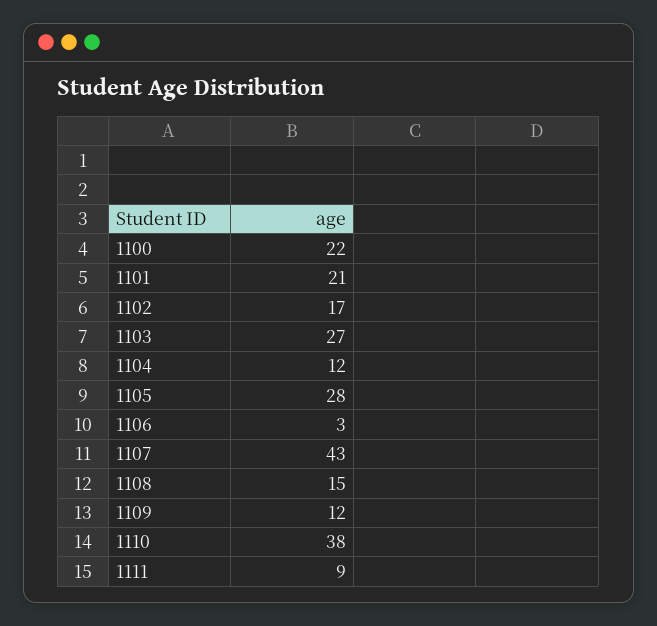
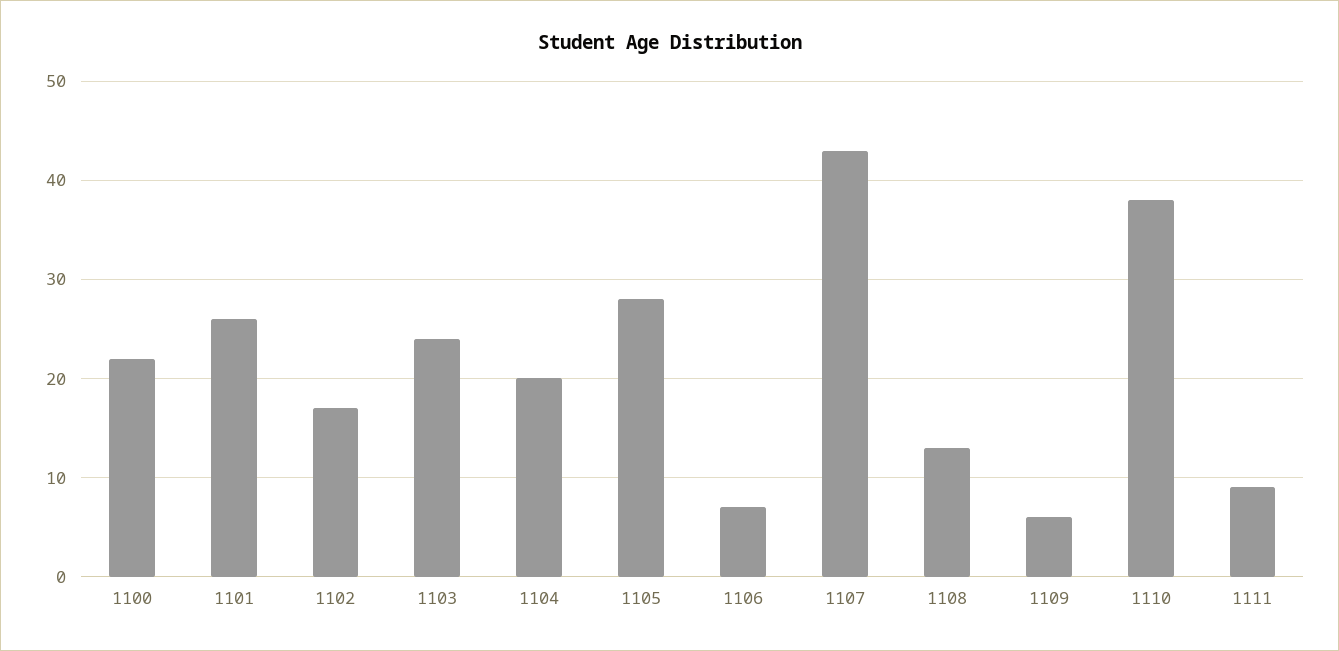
  {
    "1100": 22,
-   "1101": 21,
+   "1101": 26,
    "1102": 17,
-   "1103": 27,
+   "1103": 24,
-   "1104": 12,
+   "1104": 20,
    "1105": 28,
-   "1106": 3,
+   "1106": 7,
    "1107": 43,
-   "1108": 15,
+   "1108": 13,
-   "1109": 12,
+   "1109": 6,
    "1110": 38,
    "1111": 9
  }

